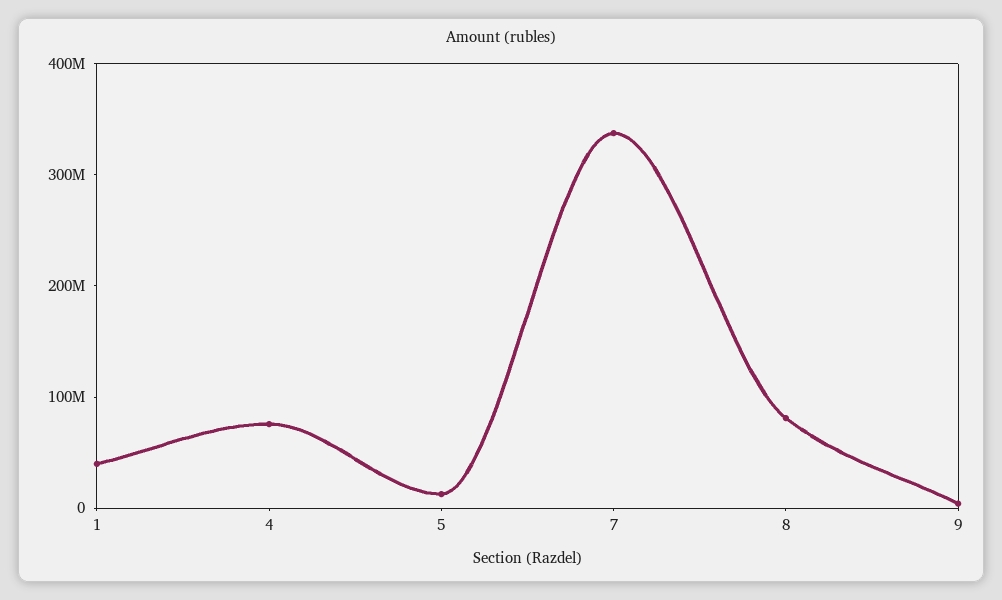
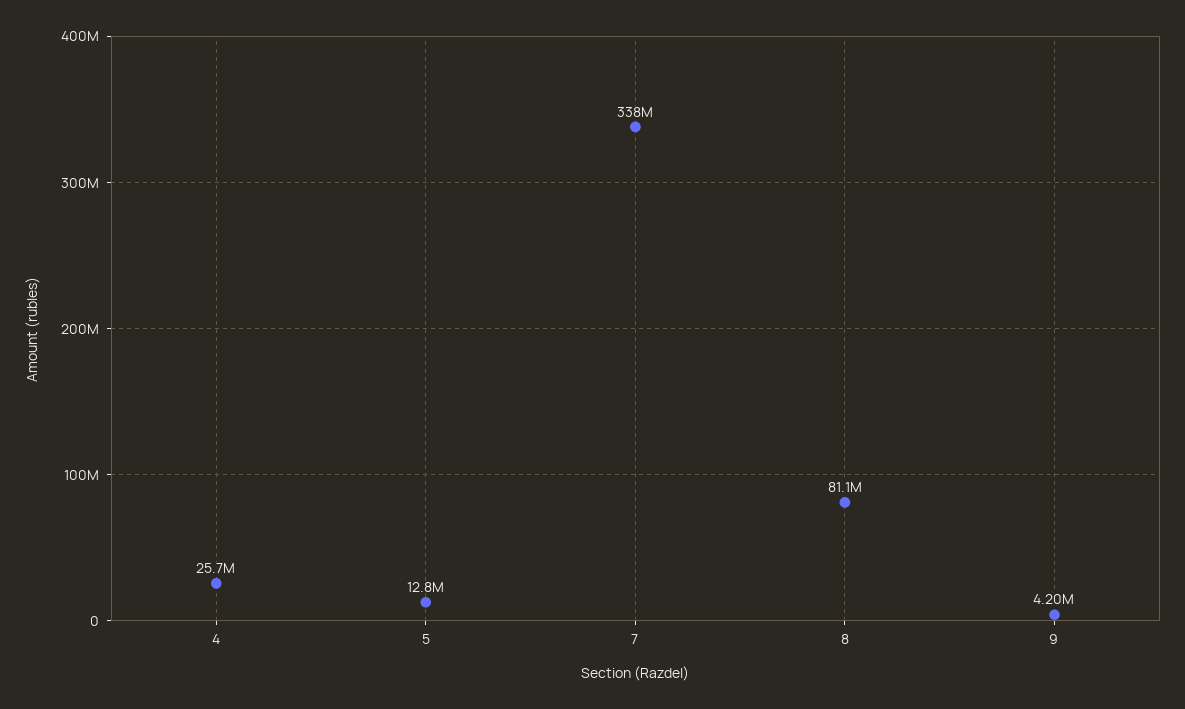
  {
-   "1": 40000000,
-   "4": 80000000,
+   "4": 25700000,
    "5": 12800000,
    "7": 338000000,
    "8": 81100000,
    "9": 4200000
  }

